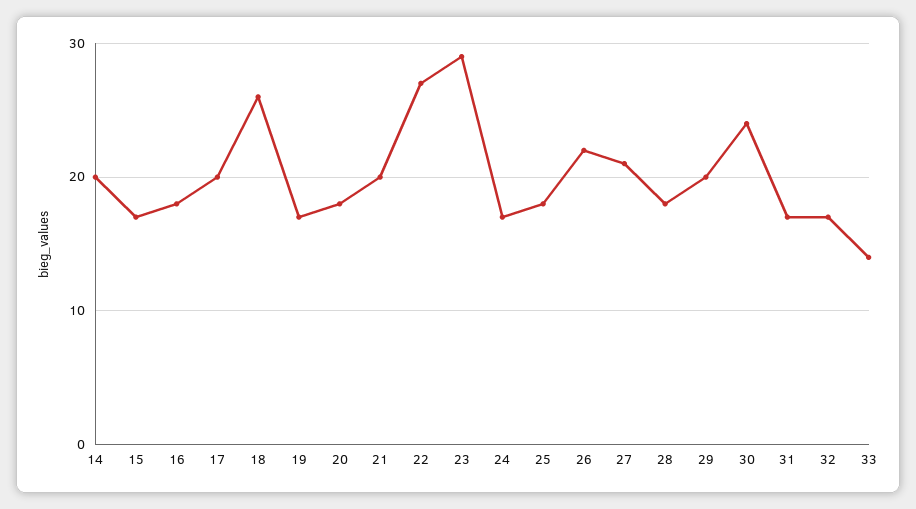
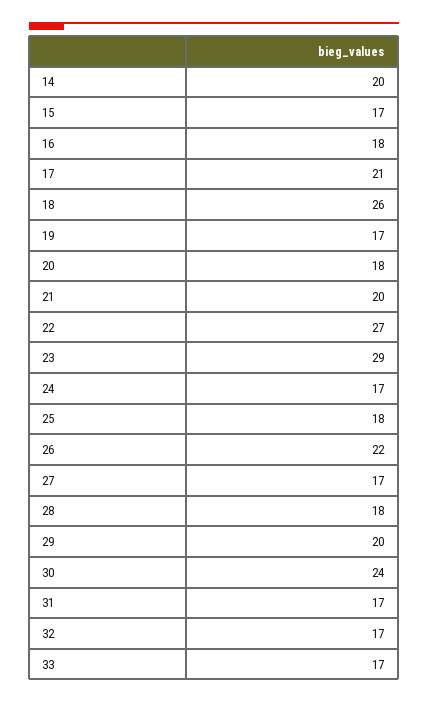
  {
    "14": 20,
    "15": 17,
    "16": 18,
-   "17": 20,
+   "17": 21,
    "18": 26,
    "19": 17,
    "20": 18,
    "21": 20,
    "22": 27,
    "23": 29,
    "24": 17,
    "25": 18,
    "26": 22,
-   "27": 21,
+   "27": 17,
    "28": 18,
    "29": 20,
    "30": 24,
    "31": 17,
    "32": 17,
-   "33": 14
+   "33": 17
  }

